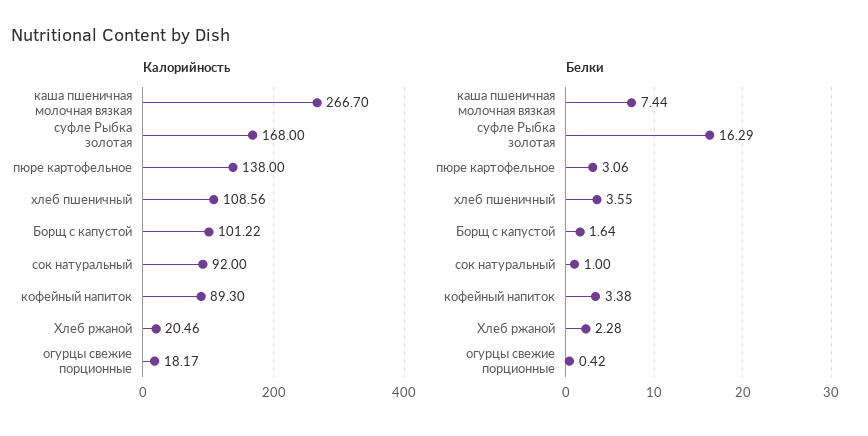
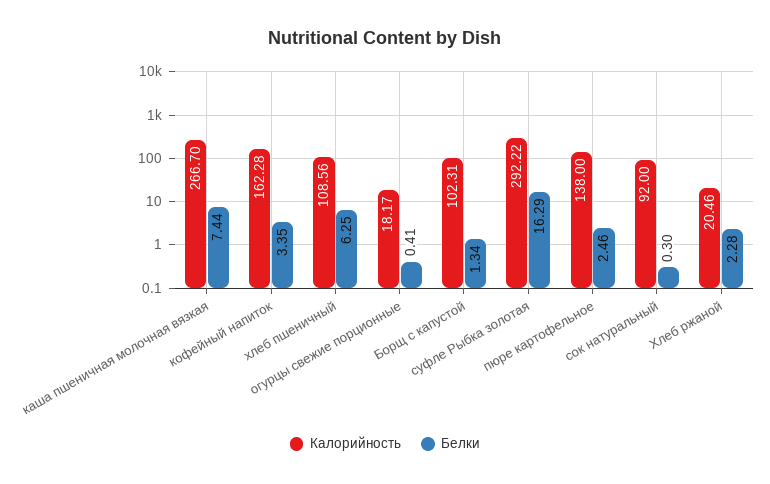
  {
    "Калорийность": {
      "каша пшеничная молочная вязкая": 266.7,
-     "суфле Рыбка золотая": 168,
+     "суфле Рыбка золотая": 292.22,
      "пюре картофельное": 138,
      "хлеб пшеничный": 108.56,
-     "Борщ с капустой": 101.22,
+     "Борщ с капустой": 102.31,
      "сок натуральный": 92,
-     "кофейный напиток": 89.3,
+     "кофейный напиток": 162.28,
      "Хлеб ржаной": 20.46,
      "огурцы свежие порционные": 18.17
    },
    "Белки": {
      "каша пшеничная молочная вязкая": 7.44,
      "суфле Рыбка золотая": 16.29,
-     "пюре картофельное": 3.06,
+     "пюре картофельное": 2.46,
-     "хлеб пшеничный": 3.55,
+     "хлеб пшеничный": 6.25,
-     "Борщ с капустой": 1.64,
+     "Борщ с капустой": 1.34,
-     "сок натуральный": 1,
+     "сок натуральный": 0.3,
-     "кофейный напиток": 3.38,
+     "кофейный напиток": 3.35,
      "Хлеб ржаной": 2.28,
-     "огурцы свежие порционные": 0.42
+     "огурцы свежие порционные": 0.41
    }
  }

